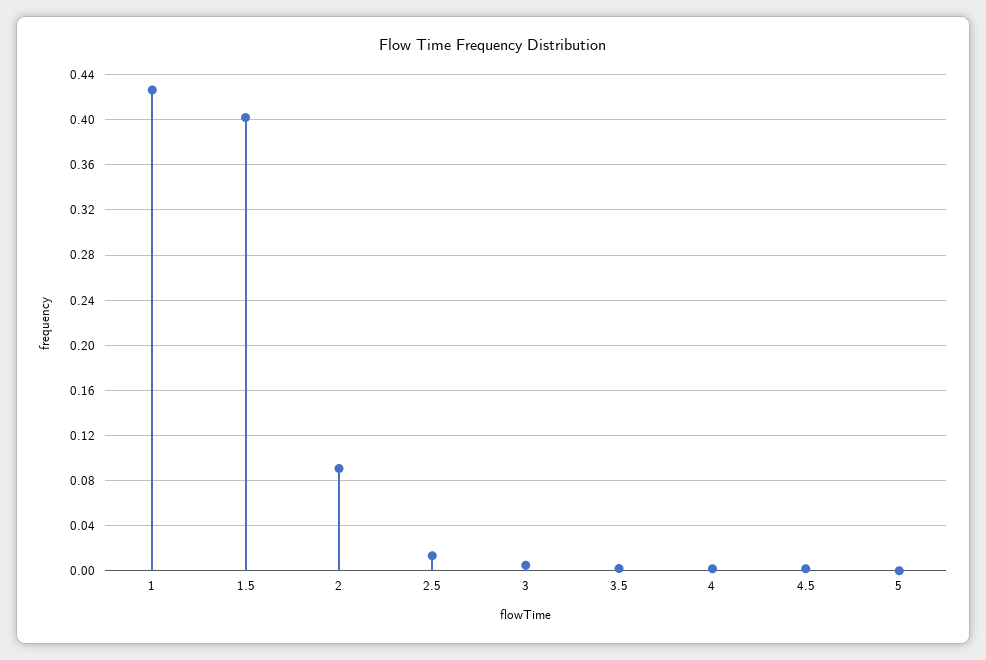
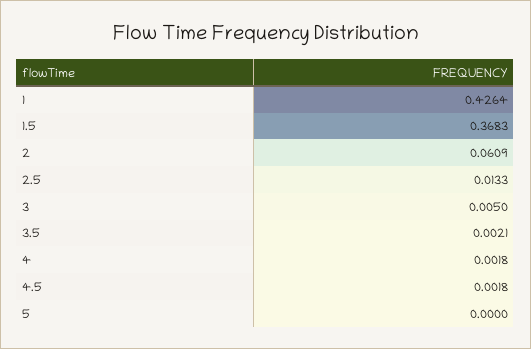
  {
    "1": 0.4264,
-   "1.5": 0.4,
+   "1.5": 0.3683,
-   "2": 0.09,
+   "2": 0.0609,
    "2.5": 0.0133,
    "3": 0.005,
    "3.5": 0.0021,
    "4": 0.0018,
    "4.5": 0.0018,
    "5": 0
  }

